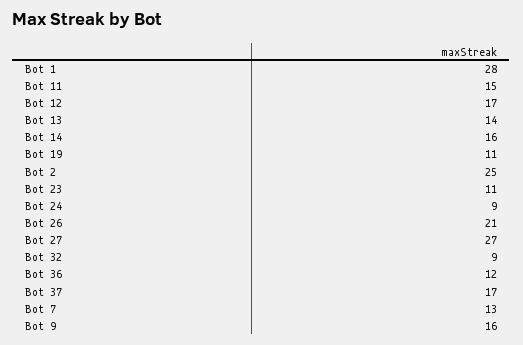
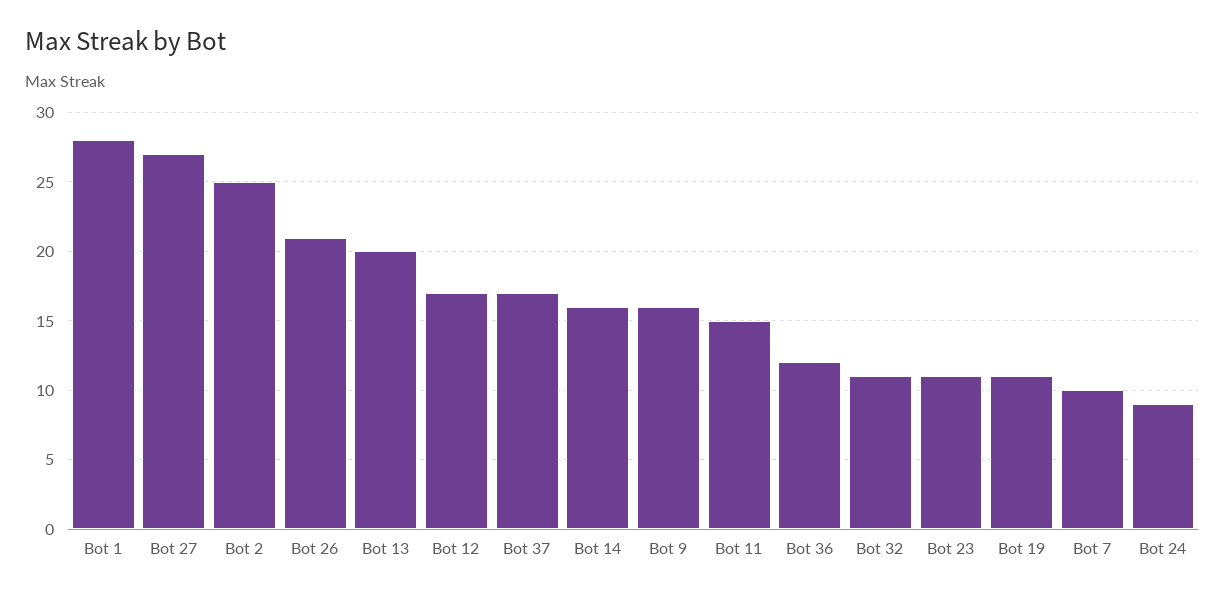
  {
    "Bot 1": 28,
    "Bot 11": 15,
    "Bot 12": 17,
-   "Bot 13": 14,
+   "Bot 13": 20,
    "Bot 14": 16,
    "Bot 19": 11,
    "Bot 2": 25,
    "Bot 23": 11,
    "Bot 24": 9,
    "Bot 26": 21,
    "Bot 27": 27,
-   "Bot 32": 9,
+   "Bot 32": 11,
    "Bot 36": 12,
    "Bot 37": 17,
-   "Bot 7": 13,
+   "Bot 7": 10,
    "Bot 9": 16
  }

